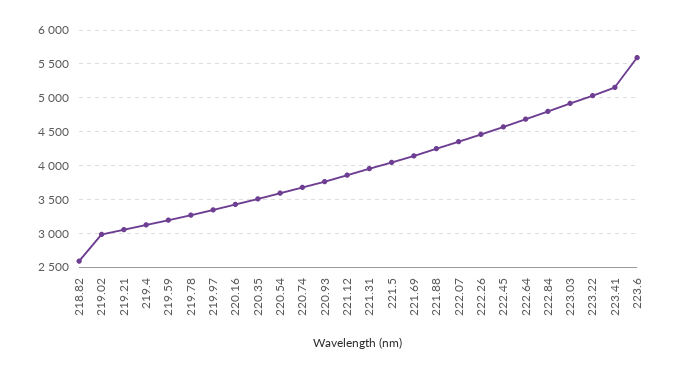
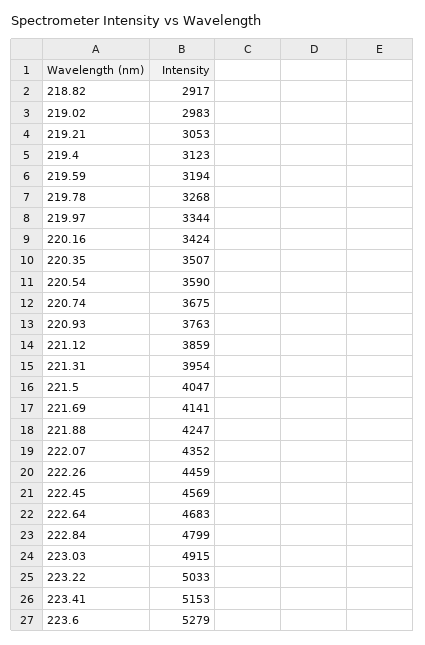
  {
-   "218.82": 2600,
+   "218.82": 2917,
    "219.02": 2983,
    "219.21": 3053,
    "219.4": 3123,
    "219.59": 3194,
    "219.78": 3268,
    "219.97": 3344,
    "220.16": 3424,
    "220.35": 3507,
    "220.54": 3590,
    "220.74": 3675,
    "220.93": 3763,
    "221.12": 3859,
    "221.31": 3954,
    "221.5": 4047,
    "221.69": 4141,
    "221.88": 4247,
    "222.07": 4352,
    "222.26": 4459,
    "222.45": 4569,
    "222.64": 4683,
    "222.84": 4799,
    "223.03": 4915,
    "223.22": 5033,
    "223.41": 5153,
-   "223.6": 5600
+   "223.6": 5279
  }

